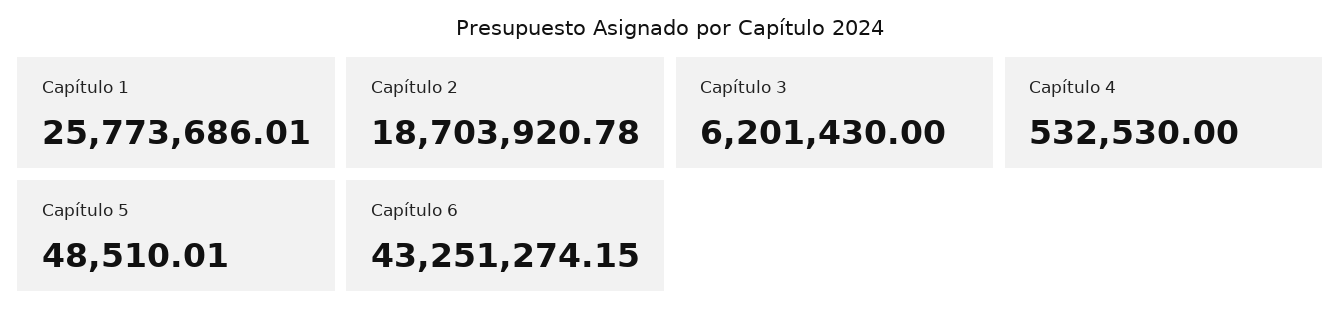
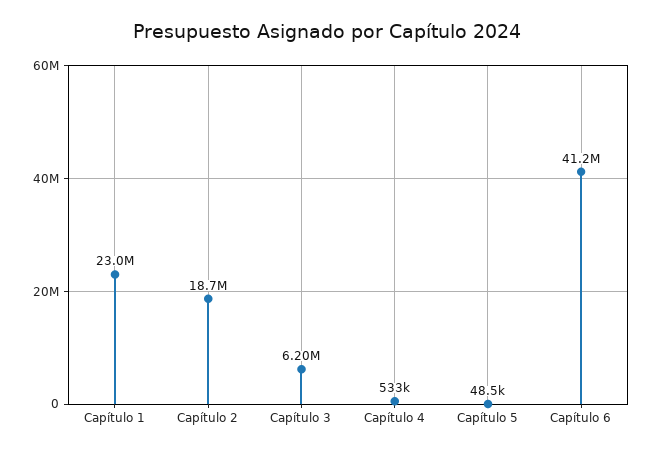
  {
-   "Capítulo 1": 25773686.01,
+   "Capítulo 1": 23000000,
    "Capítulo 2": 18703920.78,
    "Capítulo 3": 6201430,
    "Capítulo 4": 532530,
    "Capítulo 5": 48510.01,
-   "Capítulo 6": 43251274.15
+   "Capítulo 6": 41200000
  }

